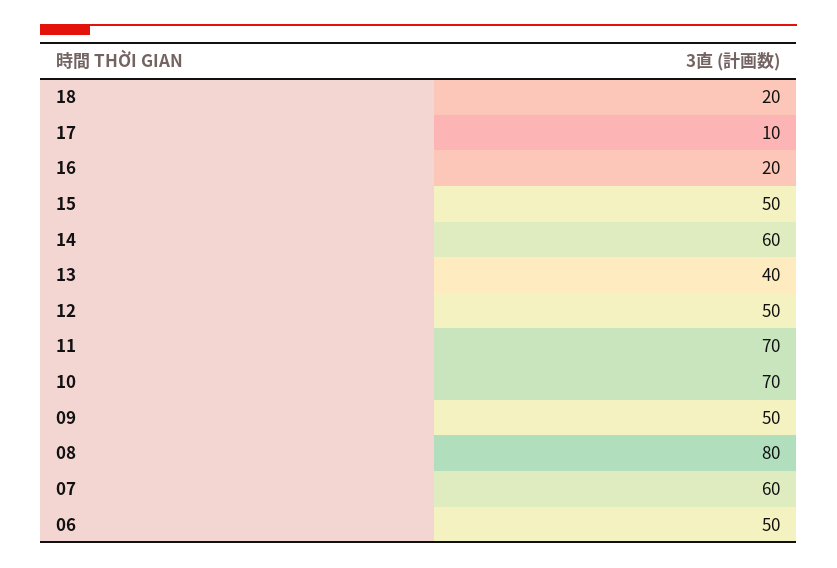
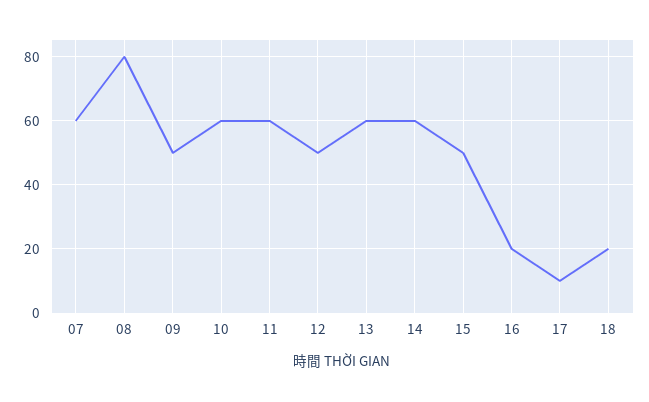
  {
    "18": 20,
    "17": 10,
    "16": 20,
    "15": 50,
    "14": 60,
-   "13": 40,
+   "13": 60,
    "12": 50,
-   "11": 70,
+   "11": 60,
-   "10": 70,
+   "10": 60,
    "09": 50,
    "08": 80,
-   "07": 60,
+   "07": 60
-   "06": 50
  }

